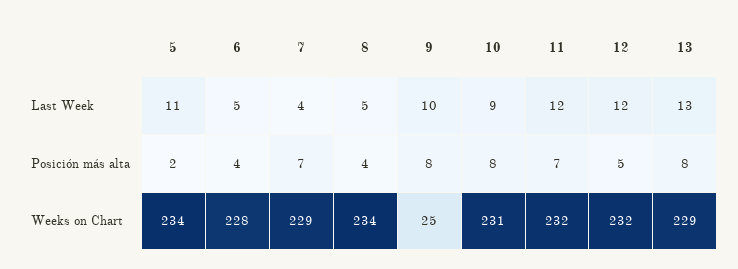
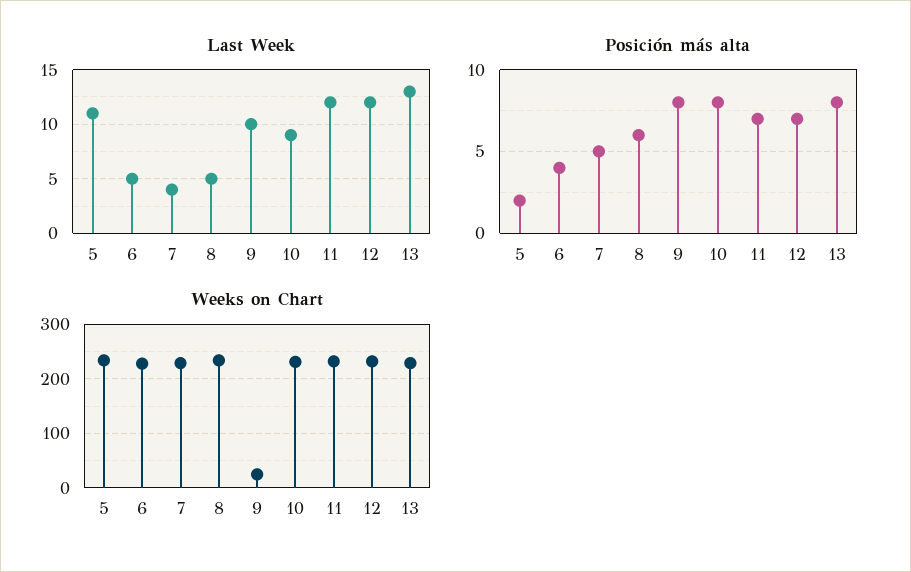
  {
    "Last Week": {
      "5": 11,
      "6": 5,
      "7": 4,
      "8": 5,
      "9": 10,
      "10": 9,
      "11": 12,
      "12": 12,
      "13": 13
    },
    "Posición más alta": {
      "5": 2,
      "6": 4,
-     "7": 7,
+     "7": 5,
-     "8": 4,
+     "8": 6,
      "9": 8,
      "10": 8,
      "11": 7,
-     "12": 5,
+     "12": 7,
      "13": 8
    },
    "Weeks on Chart": {
      "5": 234,
      "6": 228,
      "7": 229,
      "8": 234,
      "9": 25,
      "10": 231,
      "11": 232,
      "12": 232,
      "13": 229
    }
  }

